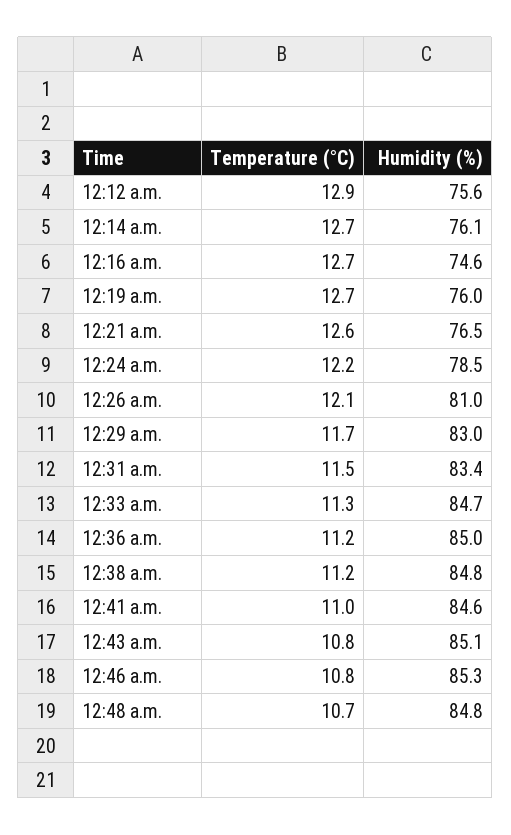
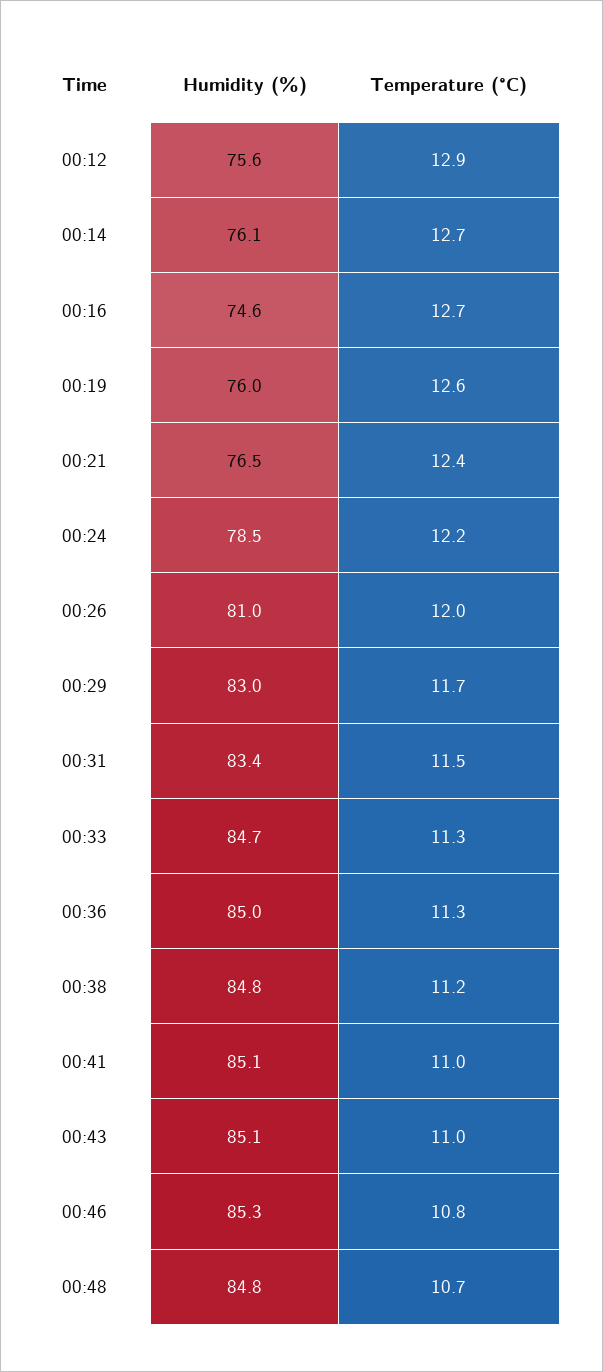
  {
    "Temperature (°C)": {
      "12:12 a.m.": 12.9,
      "12:14 a.m.": 12.7,
      "12:16 a.m.": 12.7,
-     "12:19 a.m.": 12.7,
+     "12:19 a.m.": 12.6,
-     "12:21 a.m.": 12.6,
+     "12:21 a.m.": 12.4,
      "12:24 a.m.": 12.2,
-     "12:26 a.m.": 12.1,
+     "12:26 a.m.": 12,
      "12:29 a.m.": 11.7,
      "12:31 a.m.": 11.5,
      "12:33 a.m.": 11.3,
-     "12:36 a.m.": 11.2,
+     "12:36 a.m.": 11.3,
      "12:38 a.m.": 11.2,
      "12:41 a.m.": 11,
-     "12:43 a.m.": 10.8,
+     "12:43 a.m.": 11,
      "12:46 a.m.": 10.8,
      "12:48 a.m.": 10.7
    },
    "Humidity (%)": {
      "12:12 a.m.": 75.6,
      "12:14 a.m.": 76.1,
      "12:16 a.m.": 74.6,
      "12:19 a.m.": 76,
      "12:21 a.m.": 76.5,
      "12:24 a.m.": 78.5,
      "12:26 a.m.": 81,
      "12:29 a.m.": 83,
      "12:31 a.m.": 83.4,
      "12:33 a.m.": 84.7,
      "12:36 a.m.": 85,
      "12:38 a.m.": 84.8,
-     "12:41 a.m.": 84.6,
+     "12:41 a.m.": 85.1,
      "12:43 a.m.": 85.1,
      "12:46 a.m.": 85.3,
      "12:48 a.m.": 84.8
    }
  }

